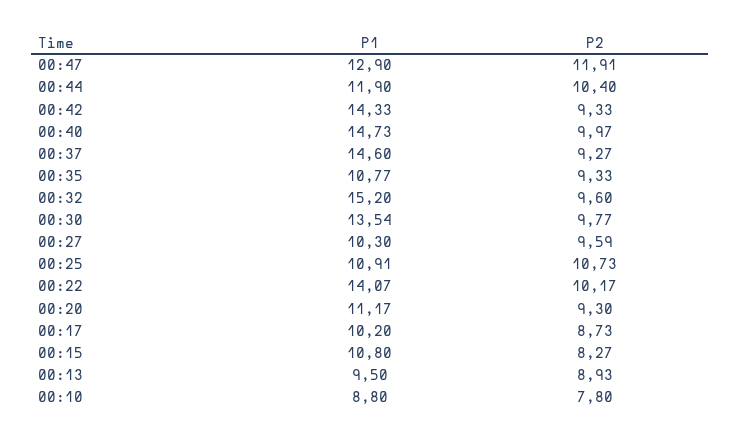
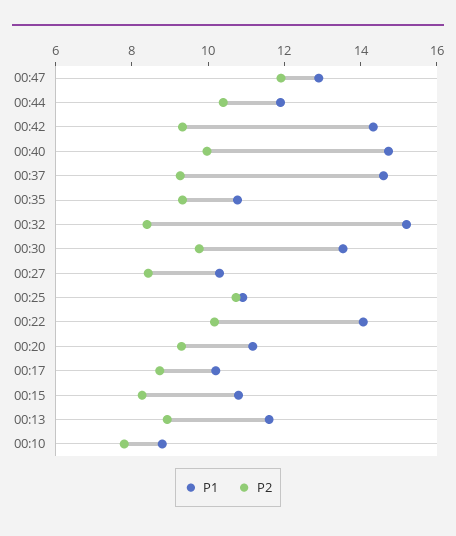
  {
    "P1": {
      "00:47": 12.9,
      "00:44": 11.9,
      "00:42": 14.33,
      "00:40": 14.73,
      "00:37": 14.6,
      "00:35": 10.77,
      "00:32": 15.2,
      "00:30": 13.54,
      "00:27": 10.3,
      "00:25": 10.91,
      "00:22": 14.07,
      "00:20": 11.17,
      "00:17": 10.2,
      "00:15": 10.8,
-     "00:13": 9.5,
+     "00:13": 11.5,
      "00:10": 8.8
    },
    "P2": {
      "00:47": 11.91,
      "00:44": 10.4,
      "00:42": 9.33,
      "00:40": 9.97,
      "00:37": 9.27,
      "00:35": 9.33,
-     "00:32": 9.6,
+     "00:32": 8.5,
      "00:30": 9.77,
-     "00:27": 9.59,
+     "00:27": 8.5,
      "00:25": 10.73,
      "00:22": 10.17,
      "00:20": 9.3,
      "00:17": 8.73,
      "00:15": 8.27,
      "00:13": 8.93,
      "00:10": 7.8
    }
  }

